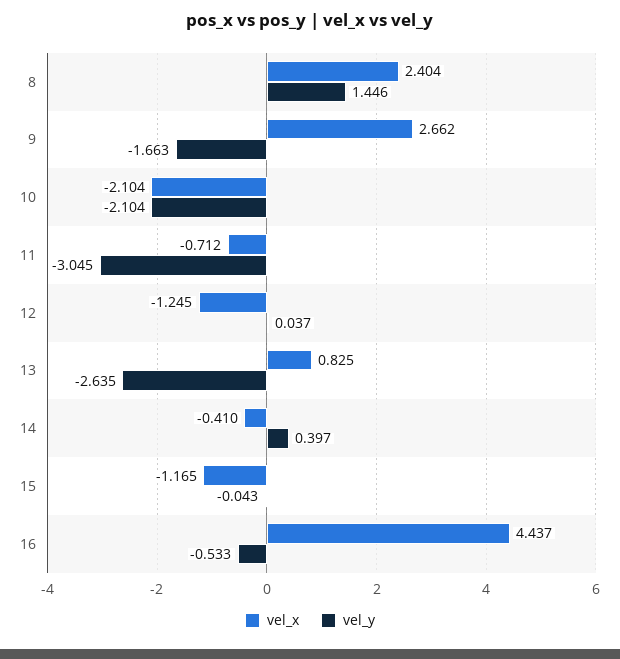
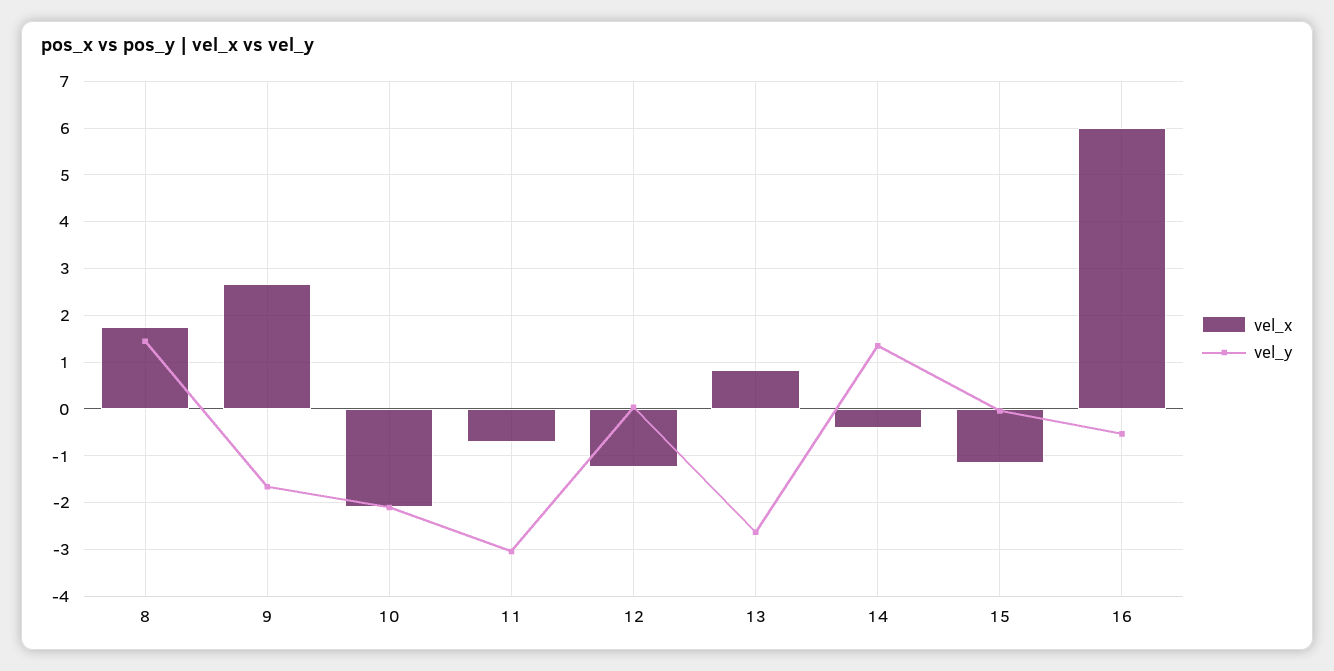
  {
    "vel_x": {
-     "8": 2.404,
+     "8": 1.8,
      "9": 2.662,
      "10": -2.104,
      "11": -0.712,
      "12": -1.245,
      "13": 0.825,
      "14": -0.41,
      "15": -1.165,
-     "16": 4.437
+     "16": 6
    },
    "vel_y": {
      "8": 1.446,
      "9": -1.663,
      "10": -2.104,
      "11": -3.045,
      "12": 0.037,
      "13": -2.635,
-     "14": 0.397,
+     "14": 1.4,
      "15": -0.043,
      "16": -0.533
    }
  }

